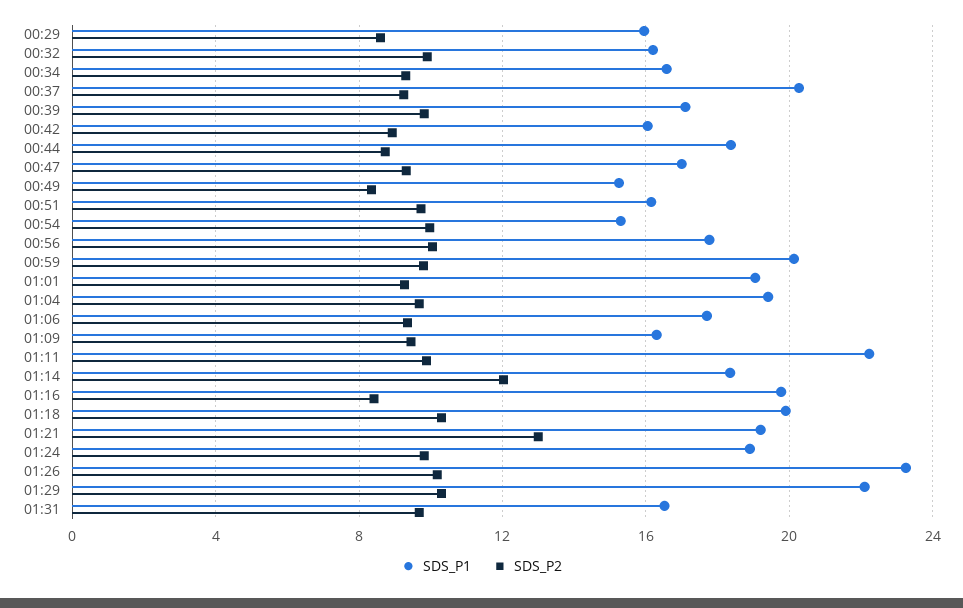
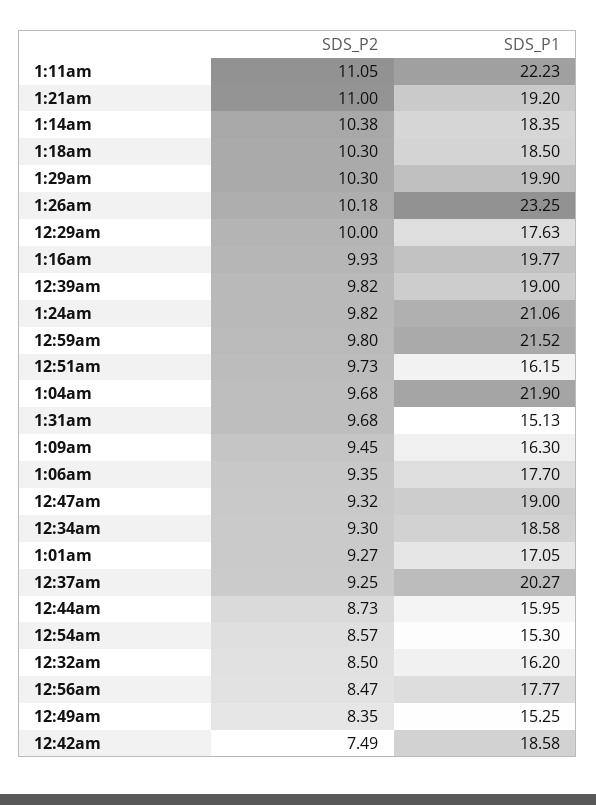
  {
    "SDS_P1": {
-     "00:29": 16,
+     "00:29": 17.63,
      "00:32": 16.2,
-     "00:34": 16.5,
+     "00:34": 18.58,
      "00:37": 20.27,
-     "00:39": 17,
+     "00:39": 19,
-     "00:42": 16,
+     "00:42": 18.58,
-     "00:44": 18.5,
+     "00:44": 15.95,
-     "00:47": 17,
+     "00:47": 19,
      "00:49": 15.25,
      "00:51": 16.15,
      "00:54": 15.3,
      "00:56": 17.77,
-     "00:59": 20,
+     "00:59": 21.52,
-     "01:01": 19,
+     "01:01": 17.05,
-     "01:04": 19.5,
+     "01:04": 21.9,
      "01:06": 17.7,
      "01:09": 16.3,
      "01:11": 22.23,
      "01:14": 18.35,
      "01:16": 19.77,
-     "01:18": 20,
+     "01:18": 18.5,
      "01:21": 19.2,
-     "01:24": 19,
+     "01:24": 21.06,
      "01:26": 23.25,
-     "01:29": 22,
+     "01:29": 19.9,
-     "01:31": 16.5
+     "01:31": 15.13
    },
    "SDS_P2": {
-     "00:29": 8.5,
+     "00:29": 10,
-     "00:32": 10,
+     "00:32": 8.5,
      "00:34": 9.3,
      "00:37": 9.25,
      "00:39": 9.82,
-     "00:42": 9,
+     "00:42": 7.49,
      "00:44": 8.73,
      "00:47": 9.32,
      "00:49": 8.35,
      "00:51": 9.73,
-     "00:54": 10,
+     "00:54": 8.57,
-     "00:56": 10,
+     "00:56": 8.47,
      "00:59": 9.8,
      "01:01": 9.27,
      "01:04": 9.68,
      "01:06": 9.35,
      "01:09": 9.45,
-     "01:11": 10,
+     "01:11": 11.05,
-     "01:14": 12,
+     "01:14": 10.38,
-     "01:16": 8.5,
+     "01:16": 9.93,
      "01:18": 10.3,
-     "01:21": 13,
+     "01:21": 11,
      "01:24": 9.82,
      "01:26": 10.18,
      "01:29": 10.3,
      "01:31": 9.68
    }
  }

